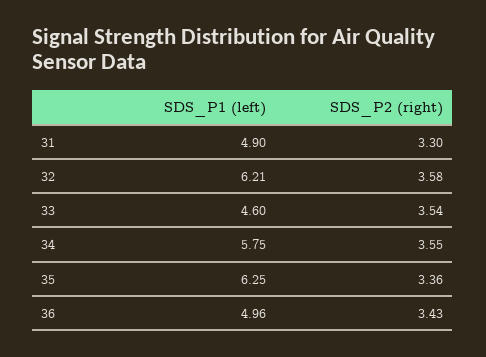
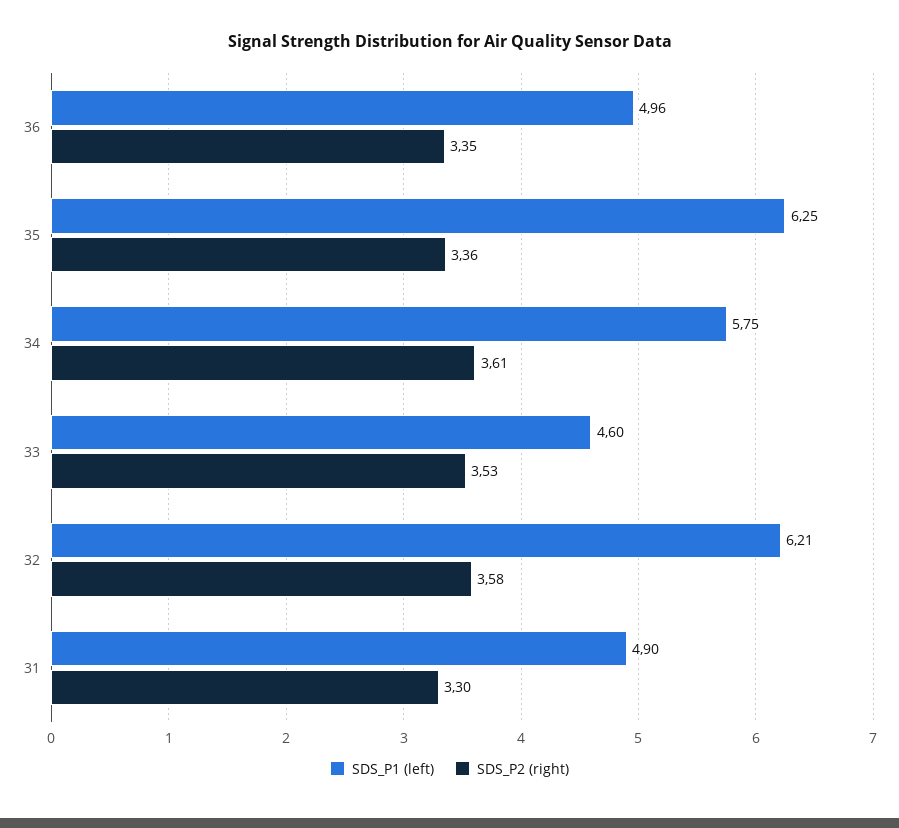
  {
    "SDS_P1 (left)": {
      "31": 4.9,
      "32": 6.21,
      "33": 4.6,
      "34": 5.75,
      "35": 6.25,
      "36": 4.96
    },
    "SDS_P2 (right)": {
      "31": 3.3,
      "32": 3.58,
-     "33": 3.54,
+     "33": 3.53,
-     "34": 3.55,
+     "34": 3.61,
      "35": 3.36,
-     "36": 3.43
+     "36": 3.35
    }
  }

